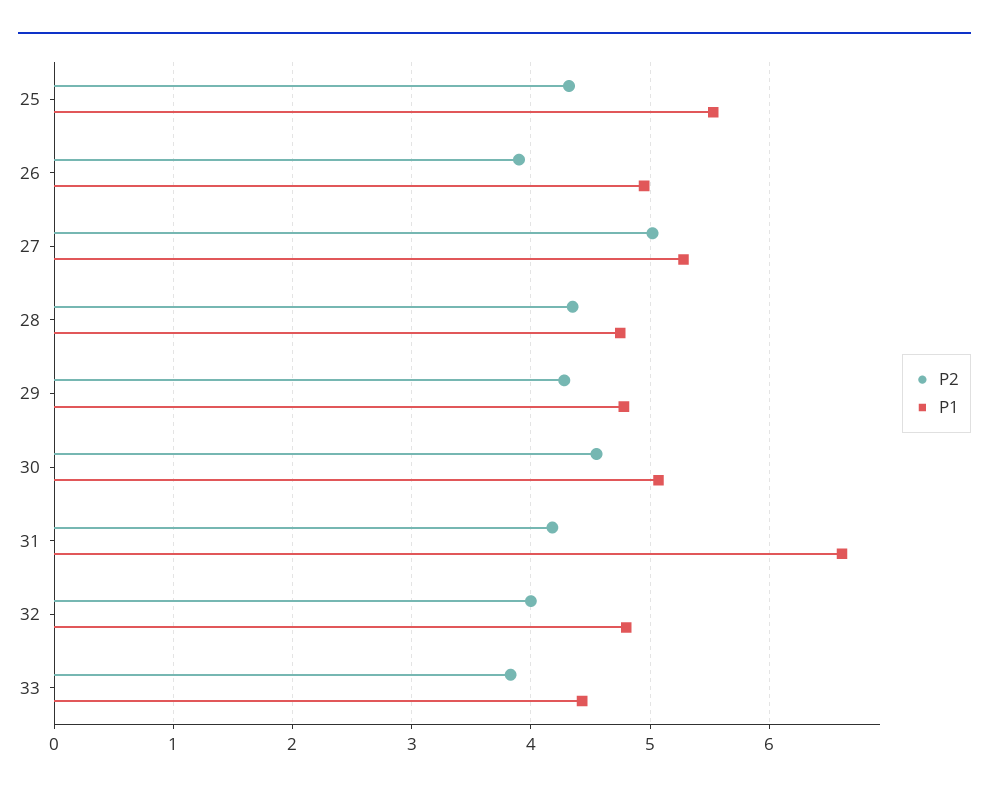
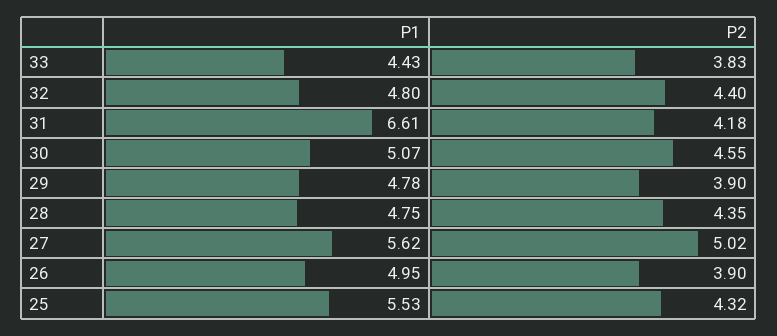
  {
    "P2": {
      "25": 4.32,
      "26": 3.9,
      "27": 5.02,
      "28": 4.35,
-     "29": 4.3,
+     "29": 3.9,
      "30": 4.55,
      "31": 4.18,
-     "32": 4,
+     "32": 4.4,
      "33": 3.83
    },
    "P1": {
      "25": 5.53,
      "26": 4.95,
-     "27": 5.3,
+     "27": 5.62,
      "28": 4.75,
      "29": 4.78,
      "30": 5.07,
      "31": 6.61,
      "32": 4.8,
      "33": 4.43
    }
  }

